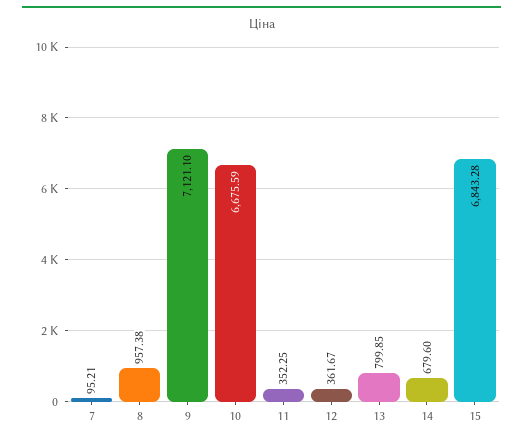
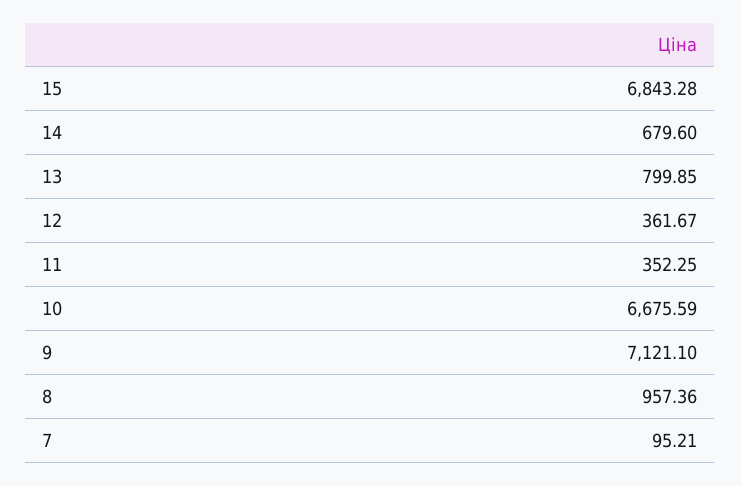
  {
    "7": 95.21,
-   "8": 957.38,
+   "8": 957.36,
    "9": 7121.1,
    "10": 6675.59,
    "11": 352.25,
    "12": 361.67,
    "13": 799.85,
    "14": 679.6,
    "15": 6843.28
  }

